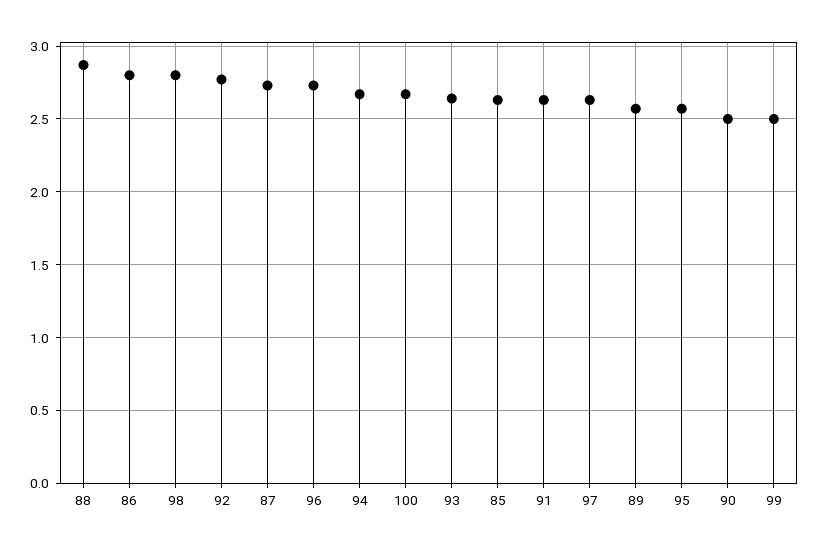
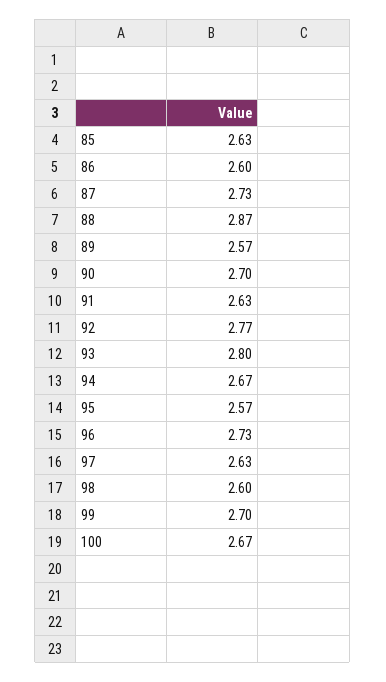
  {
    "88": 2.87,
-   "86": 2.8,
+   "86": 2.6,
-   "98": 2.8,
+   "98": 2.6,
    "92": 2.77,
    "87": 2.73,
    "96": 2.73,
    "94": 2.67,
    "100": 2.67,
-   "93": 2.65,
+   "93": 2.8,
    "85": 2.63,
    "91": 2.63,
    "97": 2.63,
    "89": 2.57,
    "95": 2.57,
-   "90": 2.5,
+   "90": 2.7,
-   "99": 2.5
+   "99": 2.7
  }

